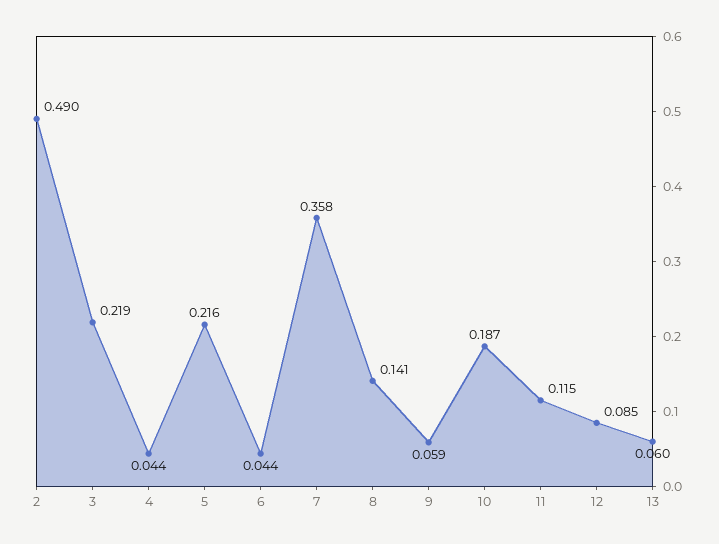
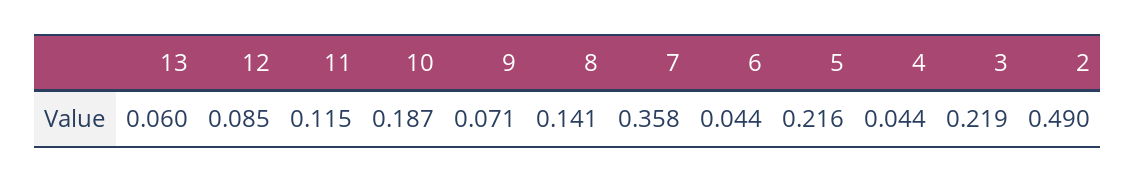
  {
    "2": 0.49,
    "3": 0.219,
    "4": 0.044,
    "5": 0.216,
    "6": 0.044,
    "7": 0.358,
    "8": 0.141,
-   "9": 0.059,
+   "9": 0.071,
    "10": 0.187,
    "11": 0.115,
    "12": 0.085,
    "13": 0.06
  }

